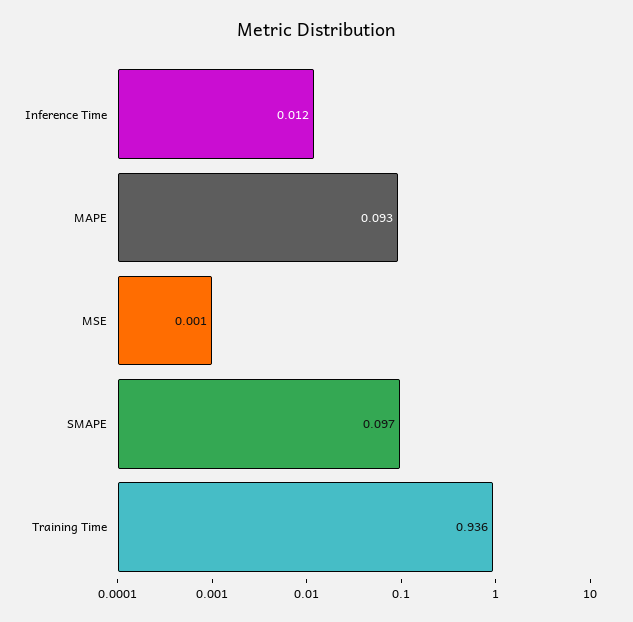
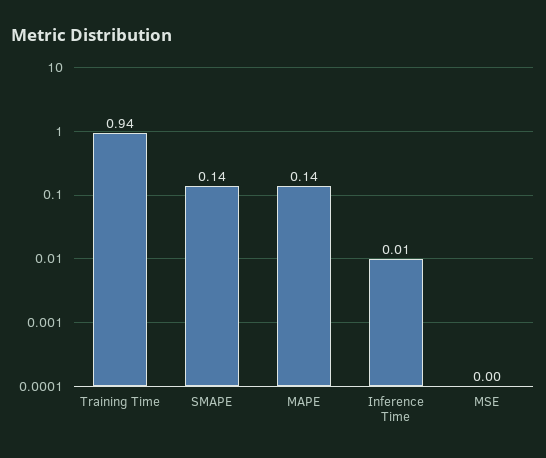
  {
    "Inference Time": 0.012,
-   "MAPE": 0.093,
+   "MAPE": 0.14,
    "MSE": 0.001,
-   "SMAPE": 0.097,
+   "SMAPE": 0.14,
    "Training Time": 0.936
  }

